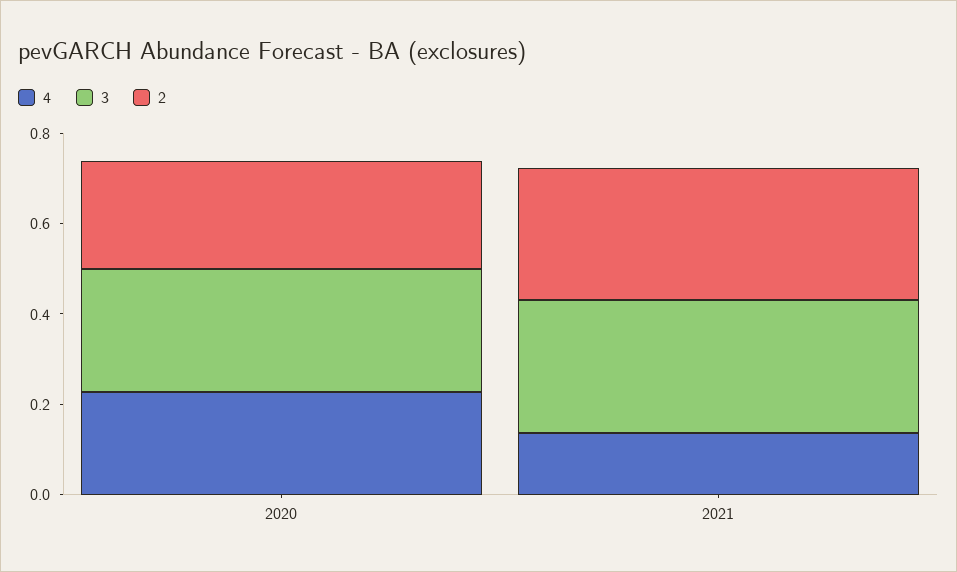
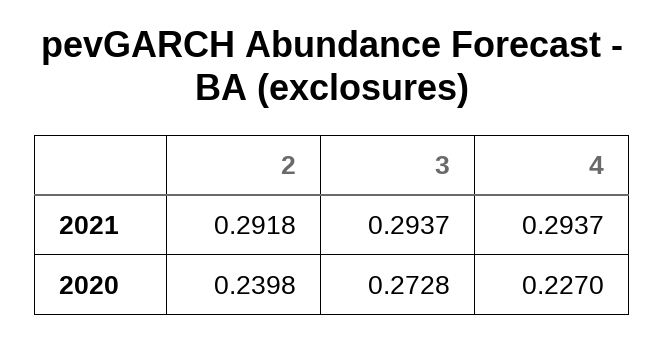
  {
    "4": {
      "2020": 0.227,
-     "2021": 0.15
+     "2021": 0.2937
    },
    "3": {
      "2020": 0.2728,
      "2021": 0.2937
    },
    "2": {
      "2020": 0.2398,
      "2021": 0.2918
    }
  }

